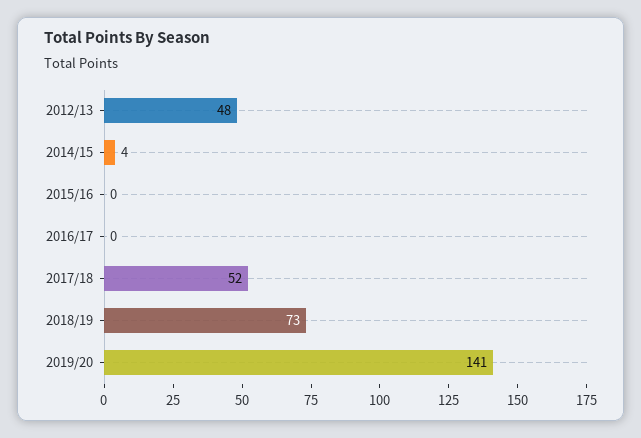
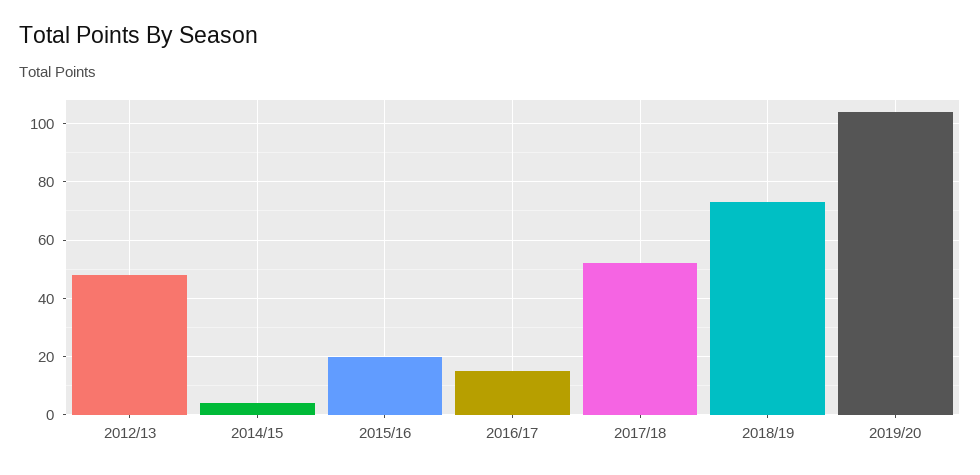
  {
    "2012/13": 48,
    "2014/15": 4,
-   "2015/16": 0,
+   "2015/16": 20,
-   "2016/17": 0,
+   "2016/17": 15,
    "2017/18": 52,
    "2018/19": 73,
-   "2019/20": 141
+   "2019/20": 105
  }

